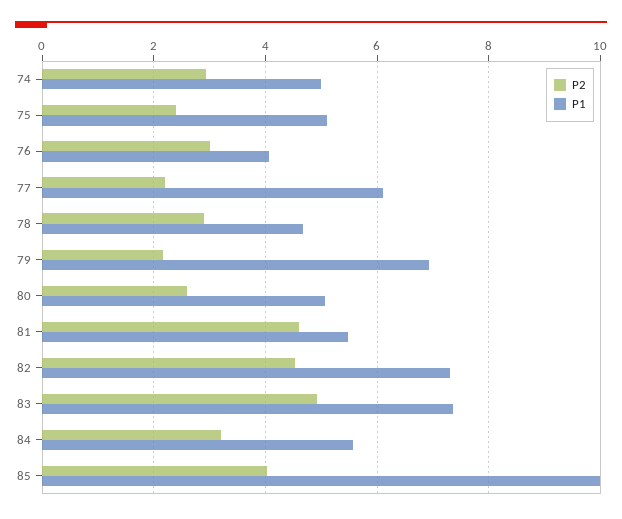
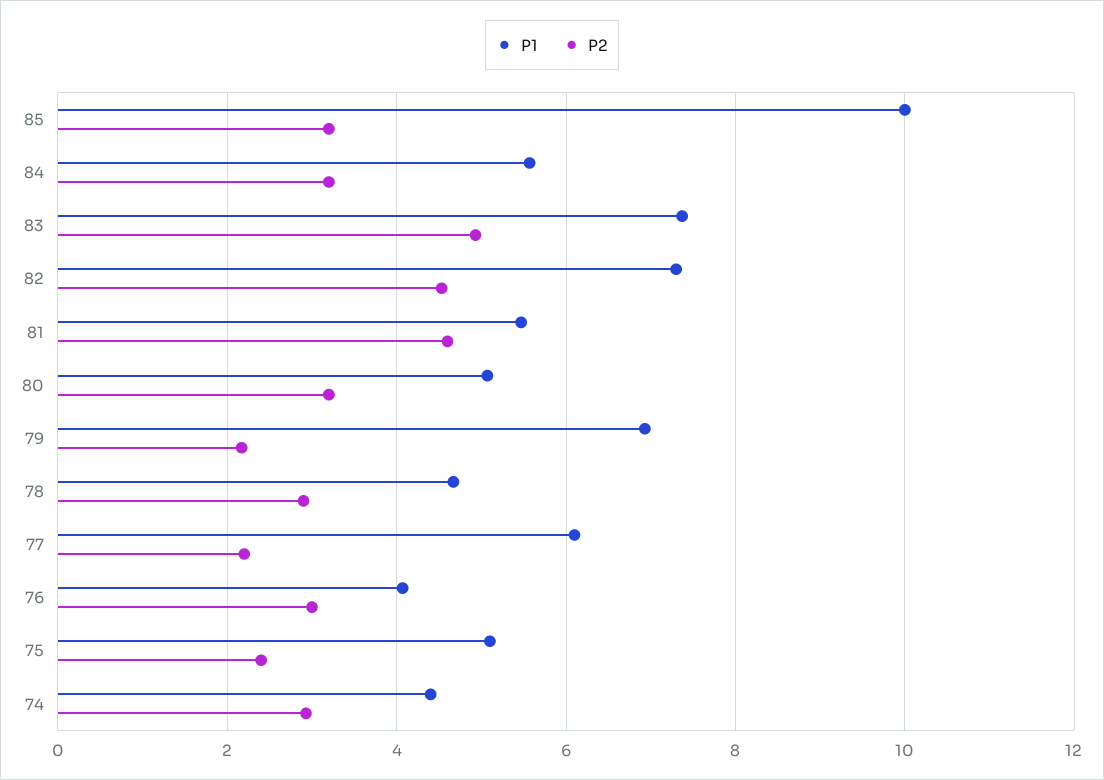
  {
    "P2": {
      "74": 3,
      "75": 2.4,
      "76": 3,
      "77": 2.2,
      "78": 3,
      "79": 2.2,
-     "80": 2.6,
+     "80": 3.2,
      "81": 4.6,
      "82": 4.6,
      "83": 5,
      "84": 3.2,
-     "85": 4
+     "85": 3.2
    },
    "P1": {
-     "74": 5,
+     "74": 4.4,
      "75": 5.2,
      "76": 4,
      "77": 6.2,
      "78": 4.6,
      "79": 7,
      "80": 5,
      "81": 5.4,
      "82": 7.4,
      "83": 7.4,
      "84": 5.6,
      "85": 10
    }
  }

